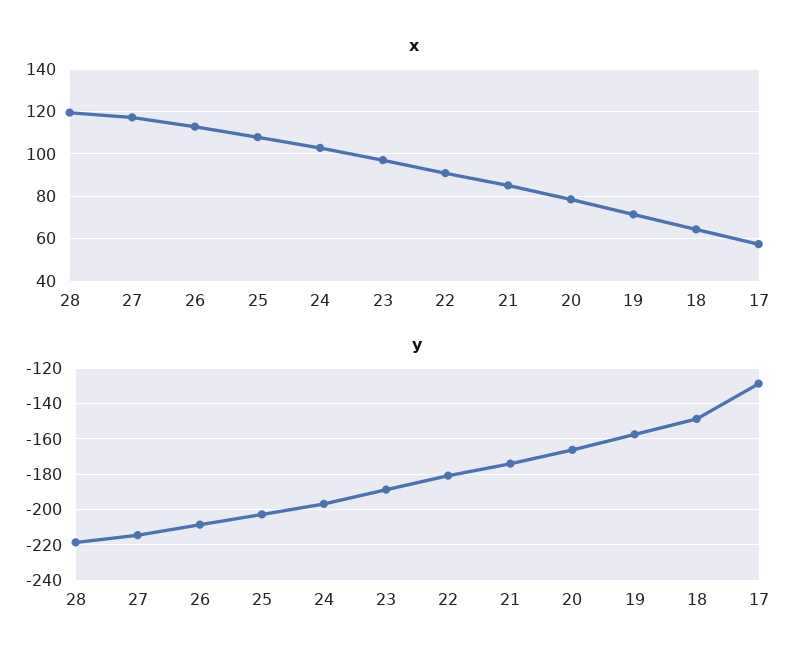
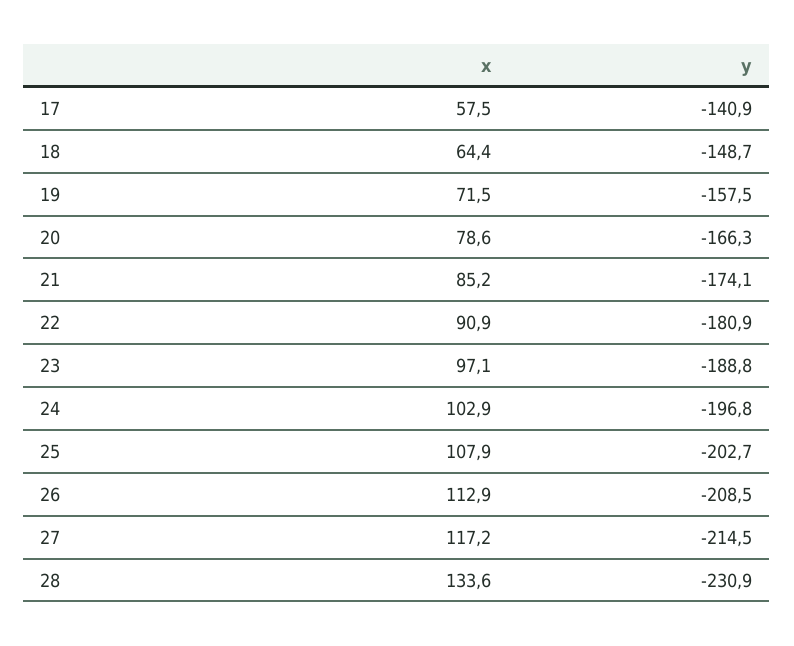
  {
    "x": {
-     "28": 120,
+     "28": 133.6,
      "27": 117.2,
      "26": 112.9,
      "25": 107.9,
      "24": 102.9,
      "23": 97.1,
      "22": 90.9,
      "21": 85.2,
      "20": 78.6,
      "19": 71.5,
      "18": 64.4,
      "17": 57.5
    },
    "y": {
-     "28": -220,
+     "28": -230.9,
      "27": -214.5,
      "26": -208.5,
      "25": -202.7,
      "24": -196.8,
      "23": -188.8,
      "22": -180.9,
      "21": -174.1,
      "20": -166.3,
      "19": -157.5,
      "18": -148.7,
-     "17": -130
+     "17": -140.9
    }
  }

